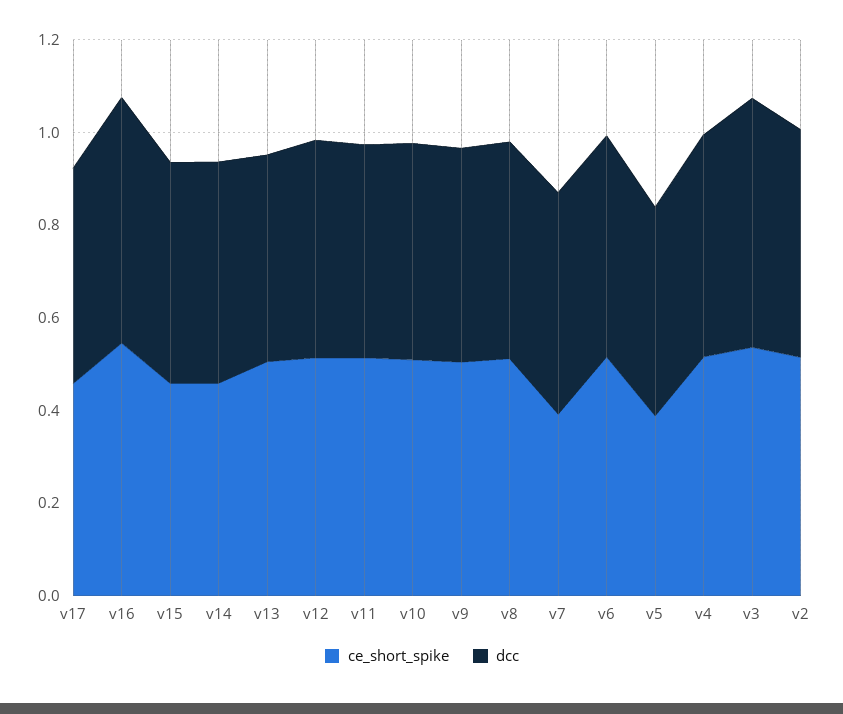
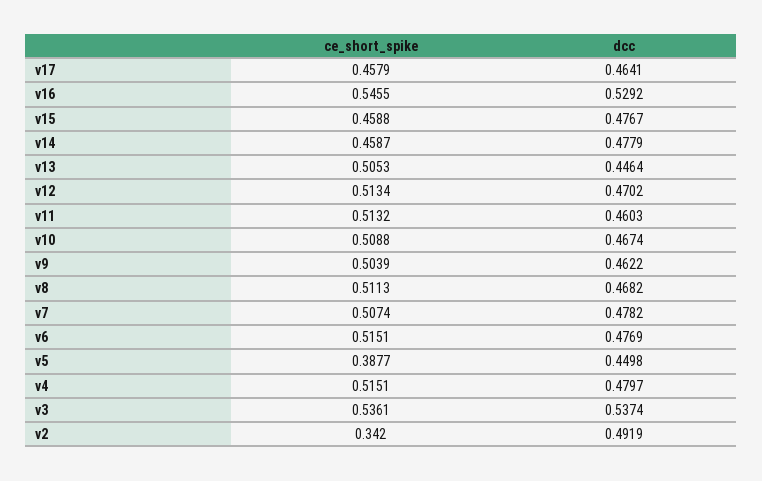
  {
    "ce_short_spike": {
      "v17": 0.4579,
      "v16": 0.5455,
      "v15": 0.4588,
      "v14": 0.4587,
      "v13": 0.5053,
      "v12": 0.5134,
      "v11": 0.5132,
      "v10": 0.5088,
      "v9": 0.5039,
      "v8": 0.5113,
-     "v7": 0.4,
+     "v7": 0.5074,
      "v6": 0.5151,
      "v5": 0.3877,
      "v4": 0.5151,
      "v3": 0.5361,
-     "v2": 0.5
+     "v2": 0.342
    },
    "dcc": {
      "v17": 0.4641,
      "v16": 0.5292,
      "v15": 0.4767,
      "v14": 0.4779,
      "v13": 0.4464,
      "v12": 0.4702,
      "v11": 0.4603,
      "v10": 0.4674,
      "v9": 0.4622,
      "v8": 0.4682,
      "v7": 0.4782,
      "v6": 0.4769,
      "v5": 0.4498,
      "v4": 0.4797,
      "v3": 0.5374,
      "v2": 0.4919
    }
  }

